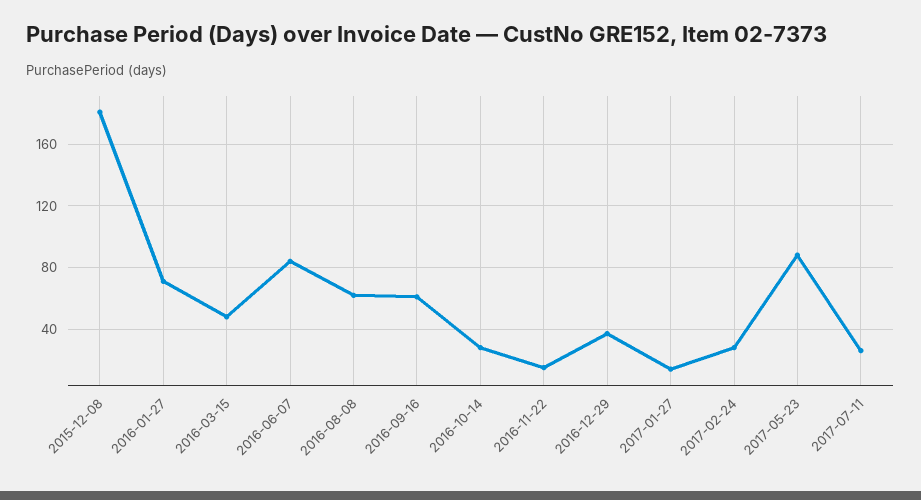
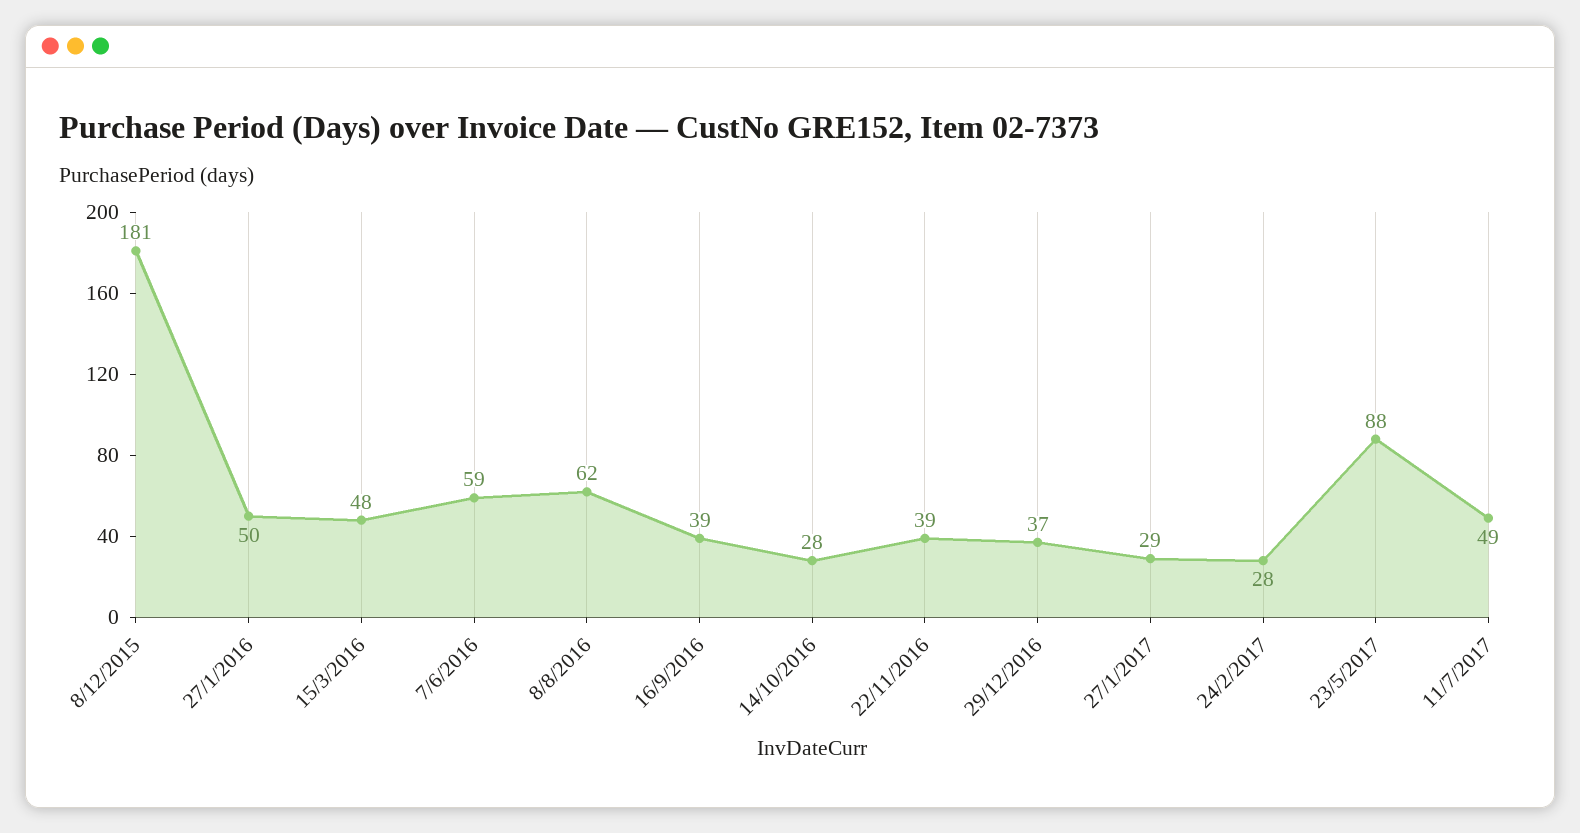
  {
    "2015-12-08": 181,
-   "2016-01-27": 70,
+   "2016-01-27": 50,
    "2016-03-15": 48,
-   "2016-06-07": 85,
+   "2016-06-07": 59,
    "2016-08-08": 62,
-   "2016-09-16": 60,
+   "2016-09-16": 39,
    "2016-10-14": 28,
-   "2016-11-22": 15,
+   "2016-11-22": 39,
    "2016-12-29": 37,
-   "2017-01-27": 15,
+   "2017-01-27": 29,
    "2017-02-24": 28,
    "2017-05-23": 88,
-   "2017-07-11": 25
+   "2017-07-11": 49
  }

